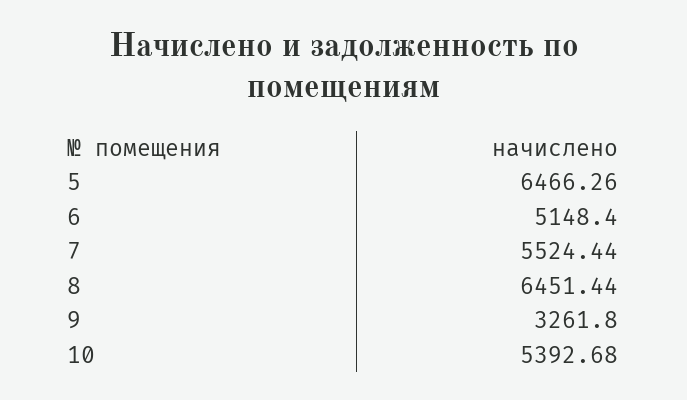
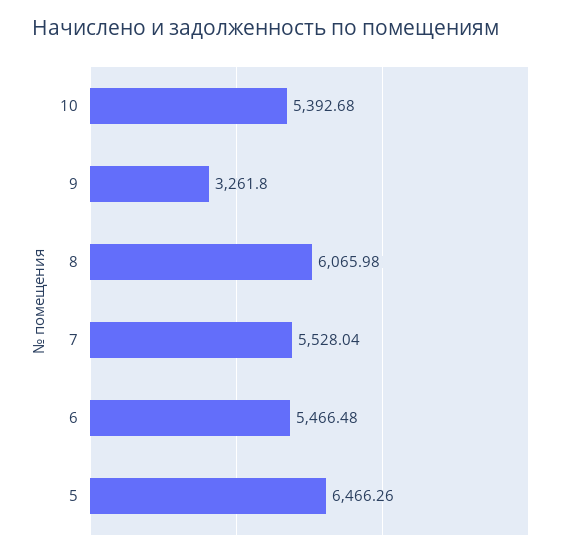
  {
    "5": 6466.26,
-   "6": 5148.4,
+   "6": 5466.48,
-   "7": 5524.44,
+   "7": 5528.04,
-   "8": 6451.44,
+   "8": 6065.98,
    "9": 3261.8,
    "10": 5392.68
  }

